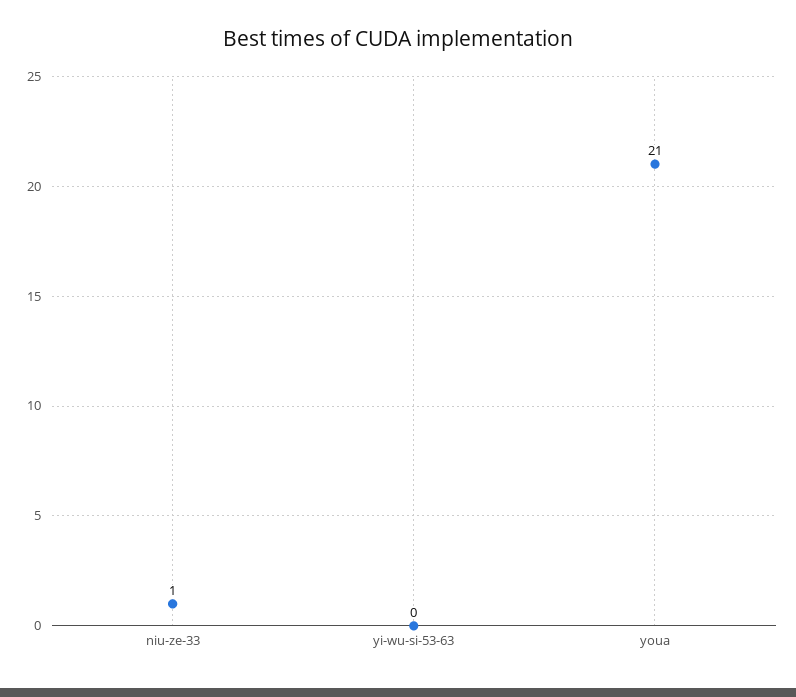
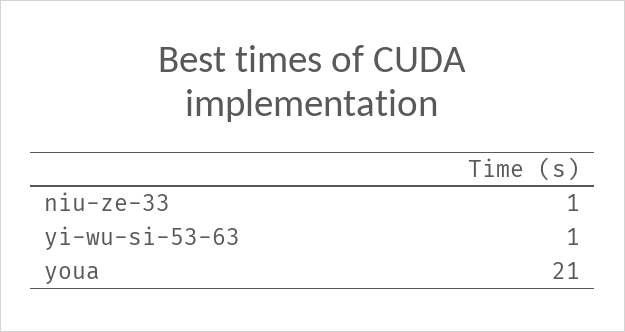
  {
    "niu-ze-33": 1,
-   "yi-wu-si-53-63": 0,
+   "yi-wu-si-53-63": 1,
    "youa": 21
  }

